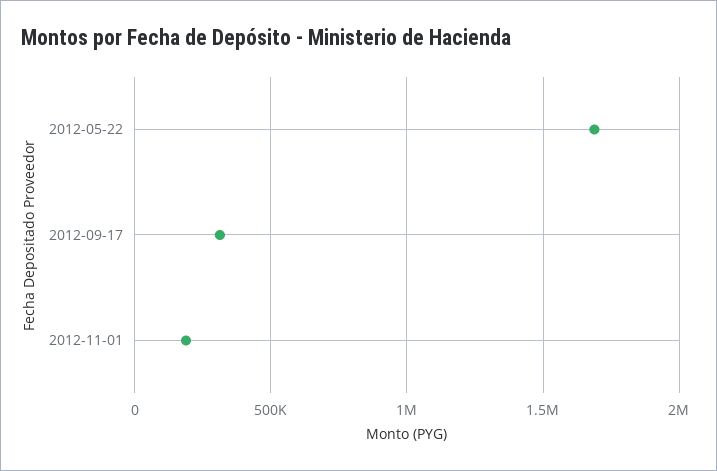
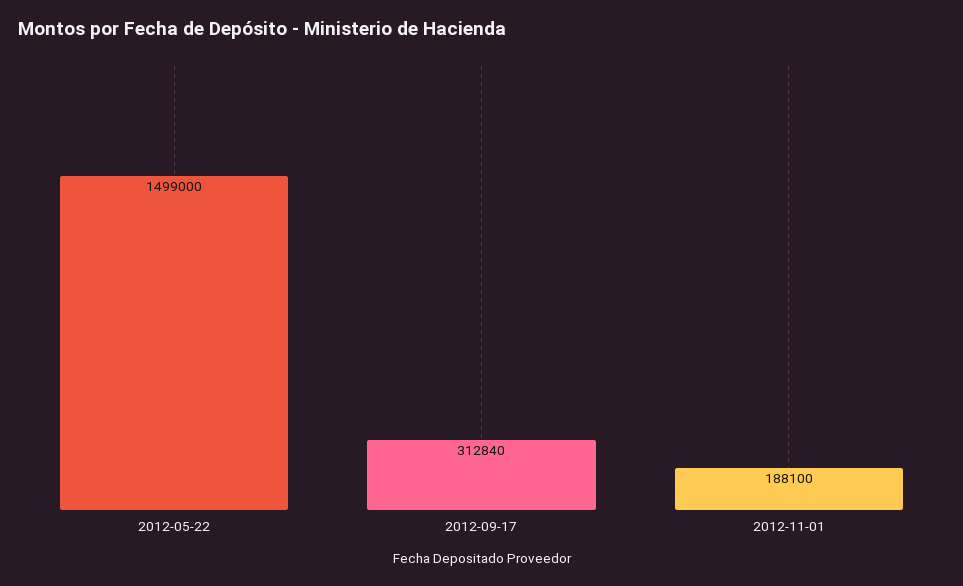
  {
-   "2012-05-22": 1700000,
+   "2012-05-22": 1499000,
    "2012-09-17": 312840,
    "2012-11-01": 188100
  }

